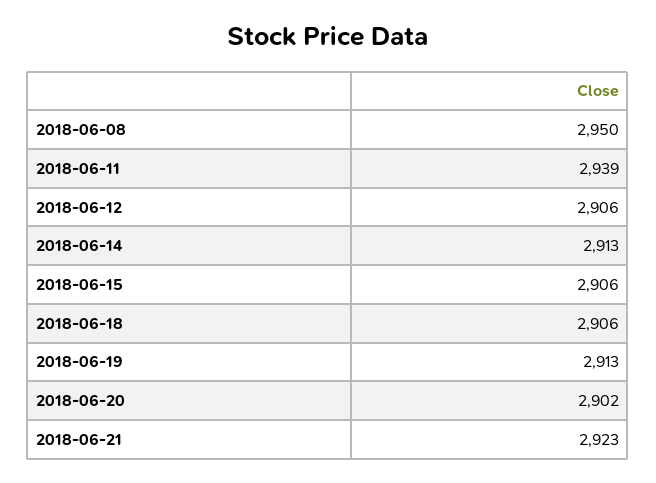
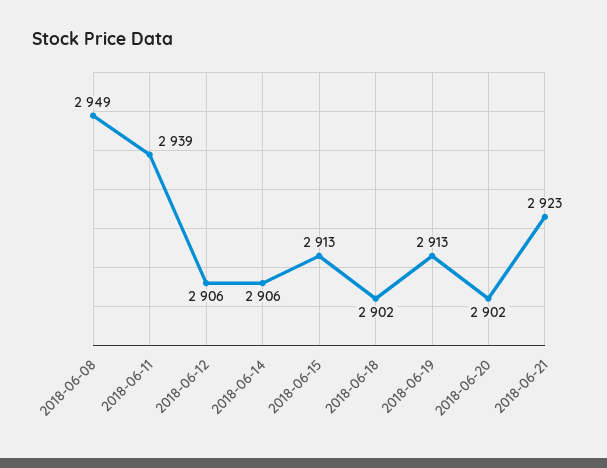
  {
-   "2018-06-08": 2950,
+   "2018-06-08": 2949,
    "2018-06-11": 2939,
    "2018-06-12": 2906,
-   "2018-06-14": 2913,
+   "2018-06-14": 2906,
-   "2018-06-15": 2906,
+   "2018-06-15": 2913,
-   "2018-06-18": 2906,
+   "2018-06-18": 2902,
    "2018-06-19": 2913,
    "2018-06-20": 2902,
    "2018-06-21": 2923
  }

